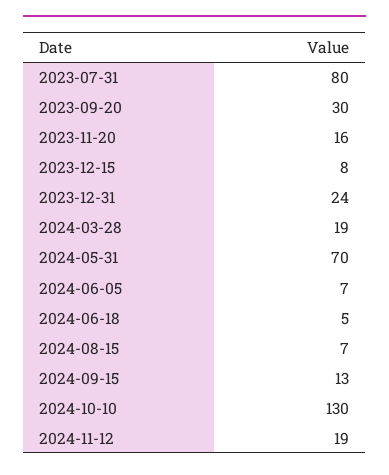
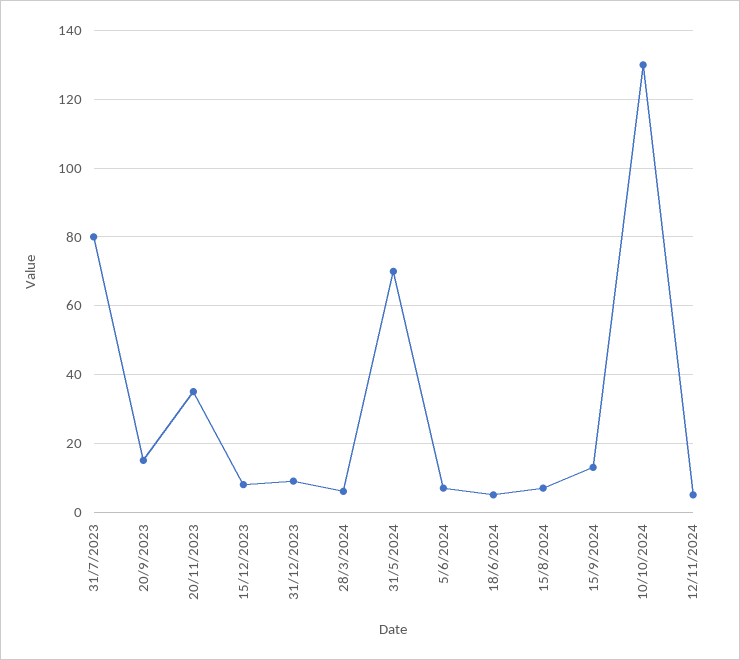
  {
    "2023-07-31": 80,
-   "2023-09-20": 30,
+   "2023-09-20": 15,
-   "2023-11-20": 16,
+   "2023-11-20": 35,
    "2023-12-15": 8,
-   "2023-12-31": 24,
+   "2023-12-31": 10,
-   "2024-03-28": 19,
+   "2024-03-28": 5,
    "2024-05-31": 70,
    "2024-06-05": 7,
    "2024-06-18": 5,
    "2024-08-15": 7,
    "2024-09-15": 13,
    "2024-10-10": 130,
-   "2024-11-12": 19
+   "2024-11-12": 5
  }

